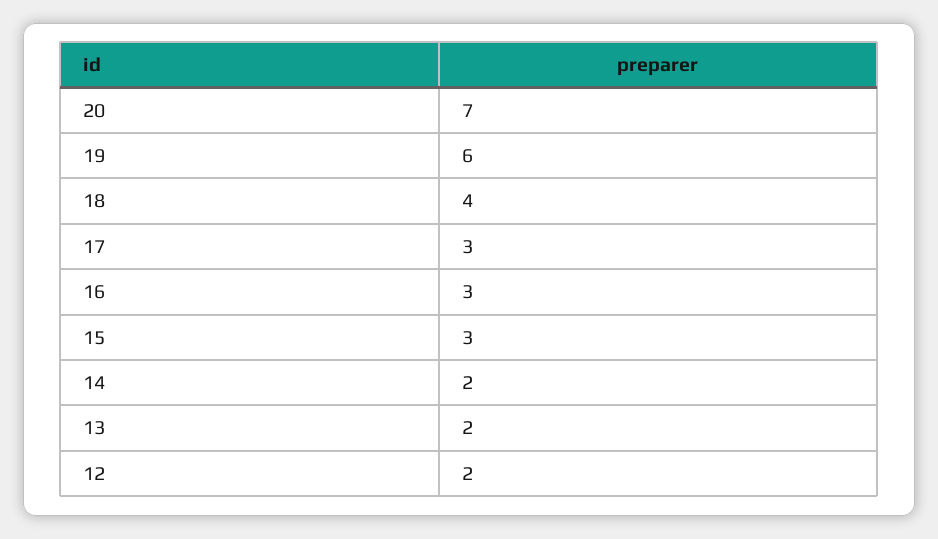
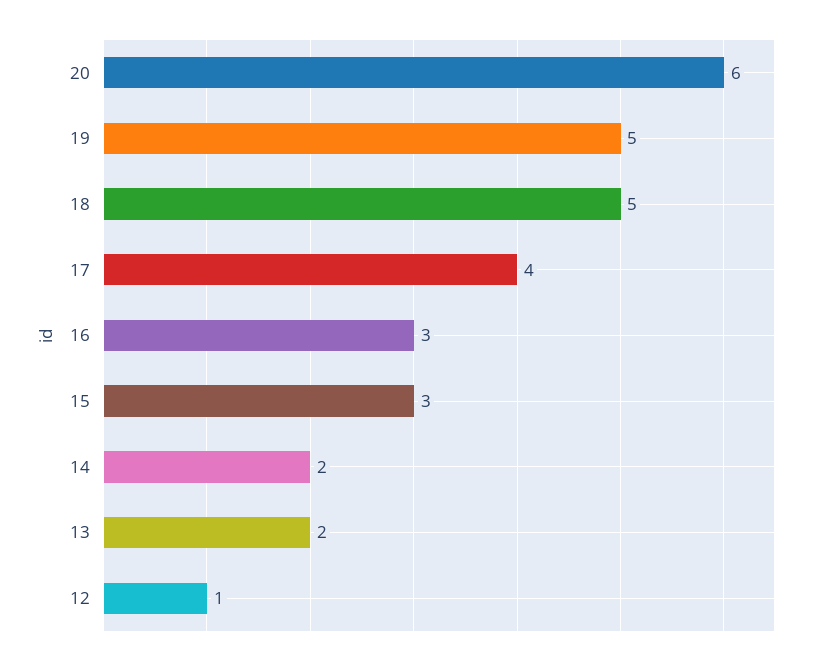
  {
-   "20": 7,
+   "20": 6,
-   "19": 6,
+   "19": 5,
-   "18": 4,
+   "18": 5,
-   "17": 3,
+   "17": 4,
    "16": 3,
    "15": 3,
    "14": 2,
    "13": 2,
-   "12": 2
+   "12": 1
  }

